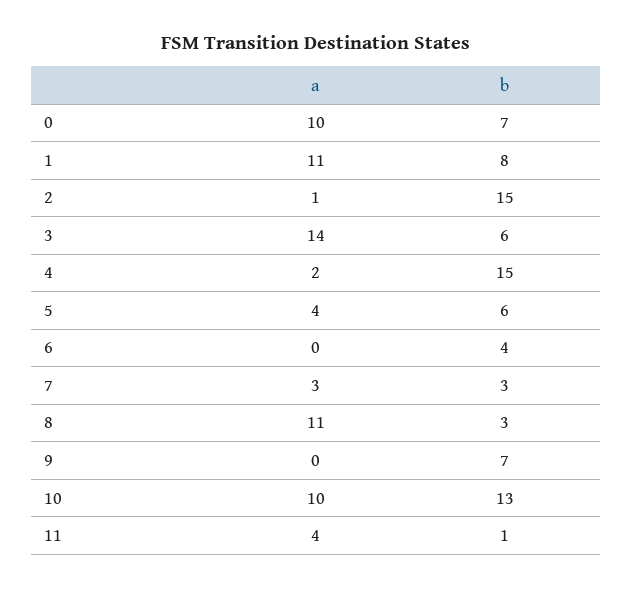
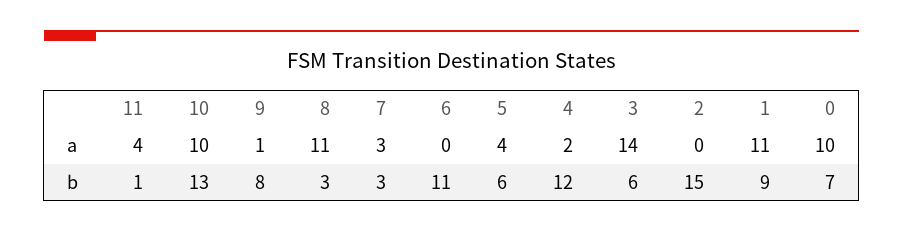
  {
    "a": {
      "0": 10,
      "1": 11,
-     "2": 1,
+     "2": 0,
      "3": 14,
      "4": 2,
      "5": 4,
      "6": 0,
      "7": 3,
      "8": 11,
-     "9": 0,
+     "9": 1,
      "10": 10,
      "11": 4
    },
    "b": {
      "0": 7,
-     "1": 8,
+     "1": 9,
      "2": 15,
      "3": 6,
-     "4": 15,
+     "4": 12,
      "5": 6,
-     "6": 4,
+     "6": 11,
      "7": 3,
      "8": 3,
-     "9": 7,
+     "9": 8,
      "10": 13,
      "11": 1
    }
  }

